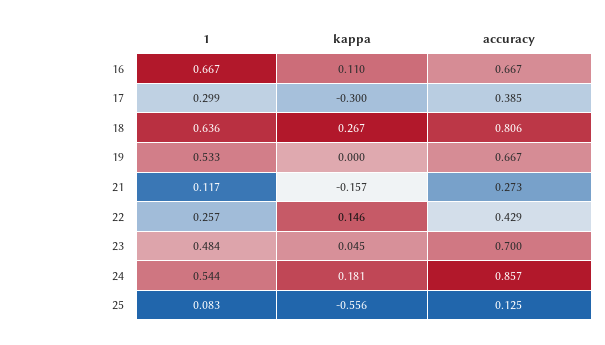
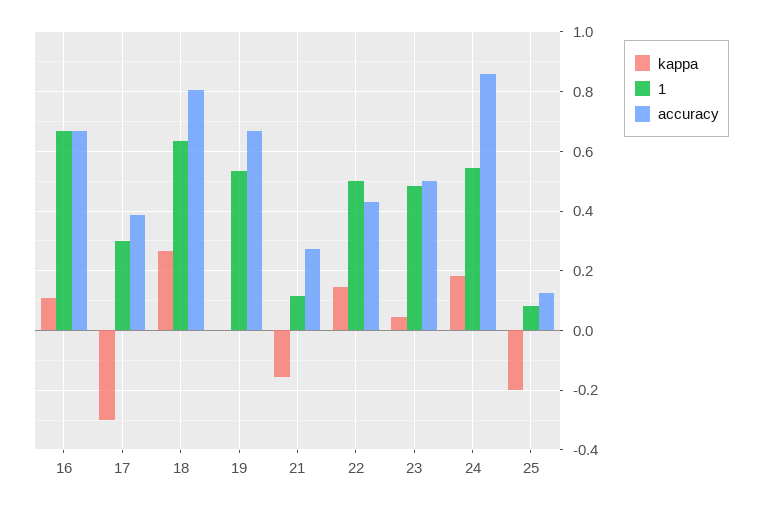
  {
    "1": {
      "16": 0.667,
      "17": 0.299,
      "18": 0.636,
      "19": 0.533,
      "21": 0.117,
-     "22": 0.257,
+     "22": 0.5,
      "23": 0.484,
      "24": 0.544,
      "25": 0.083
    },
    "kappa": {
      "16": 0.11,
      "17": -0.3,
      "18": 0.267,
      "19": 0,
      "21": -0.157,
      "22": 0.146,
      "23": 0.045,
      "24": 0.181,
-     "25": -0.556
+     "25": -0.2
    },
    "accuracy": {
      "16": 0.667,
      "17": 0.385,
      "18": 0.806,
      "19": 0.667,
      "21": 0.273,
      "22": 0.429,
-     "23": 0.7,
+     "23": 0.5,
      "24": 0.857,
      "25": 0.125
    }
  }

